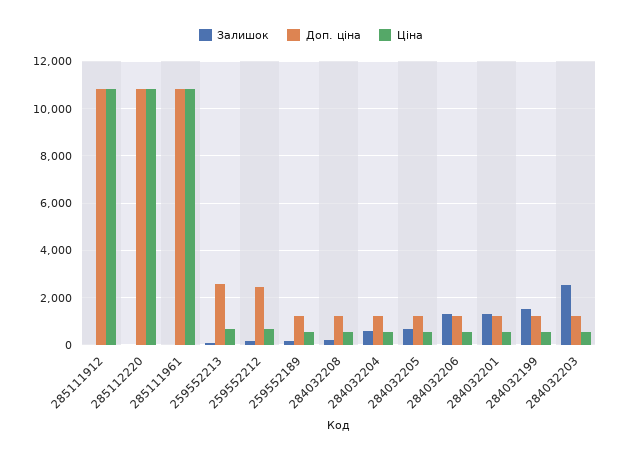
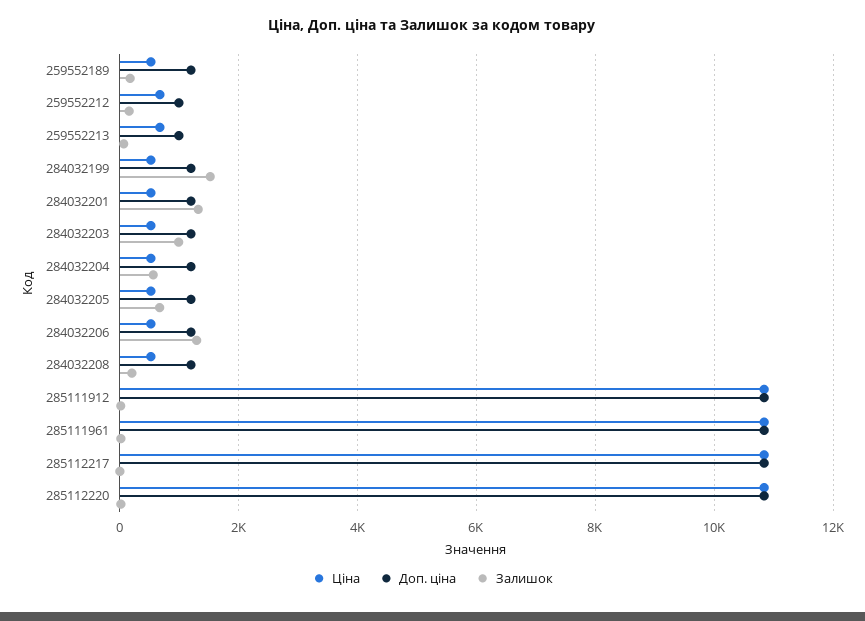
  {
    "Залишок": {
      "285111912": 0,
      "285112220": 0,
      "285111961": 0,
      "259552213": 0,
      "259552212": 200,
      "259552189": 200,
      "284032208": 200,
      "284032204": 600,
      "284032205": 600,
      "284032206": 1200,
      "284032201": 1400,
      "284032199": 1600,
-     "284032203": 2500
+     "284032203": 1000,
+     "285112217": 0
    },
    "Доп. ціна": {
      "285111912": 10800,
      "285112220": 10800,
      "285111961": 10800,
-     "259552213": 2500,
+     "259552213": 1000,
-     "259552212": 2500,
+     "259552212": 1000,
      "259552189": 1200,
      "284032208": 1200,
      "284032204": 1200,
      "284032205": 1200,
      "284032206": 1200,
      "284032201": 1200,
      "284032199": 1200,
-     "284032203": 1200
+     "284032203": 1200,
+     "285112217": 10800
    },
    "Ціна": {
      "285111912": 10800,
      "285112220": 10800,
      "285111961": 10800,
      "259552213": 600,
      "259552212": 600,
      "259552189": 600,
      "284032208": 600,
      "284032204": 600,
      "284032205": 600,
      "284032206": 600,
      "284032201": 600,
      "284032199": 600,
-     "284032203": 600
+     "284032203": 600,
+     "285112217": 10800
    }
  }

